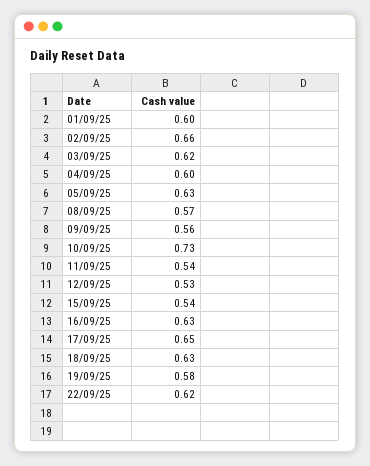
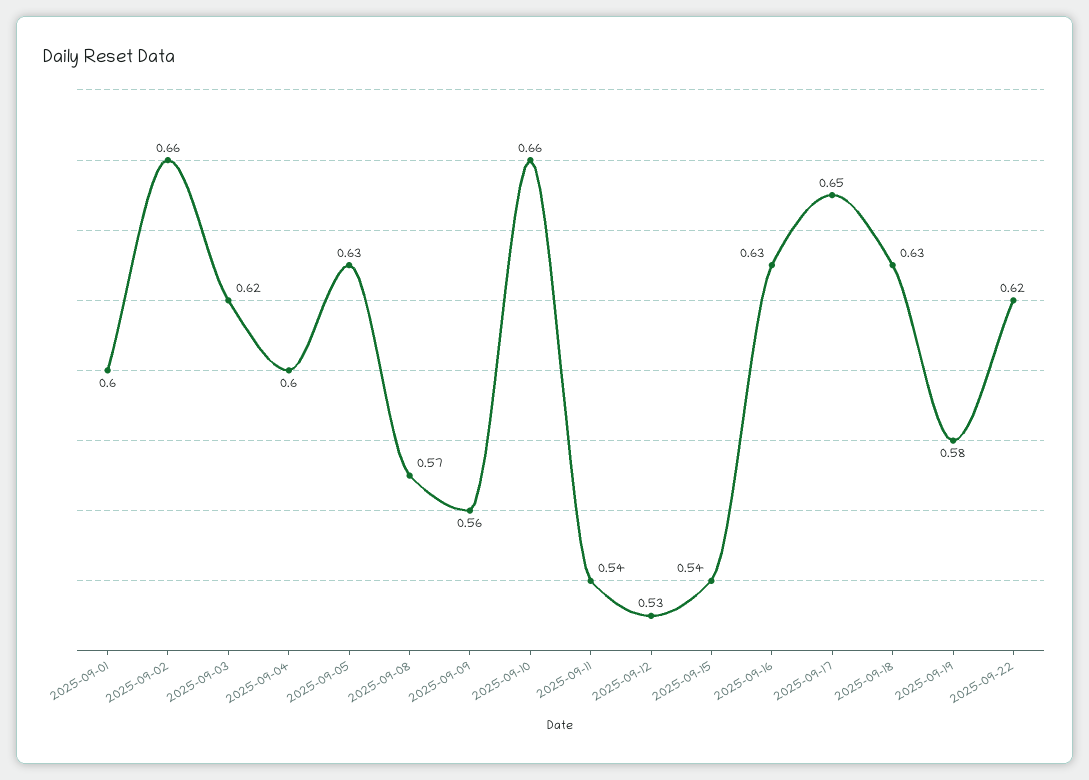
  {
    "01/09/25": 0.6,
    "02/09/25": 0.66,
    "03/09/25": 0.62,
    "04/09/25": 0.6,
    "05/09/25": 0.63,
    "08/09/25": 0.57,
    "09/09/25": 0.56,
-   "10/09/25": 0.73,
+   "10/09/25": 0.66,
    "11/09/25": 0.54,
    "12/09/25": 0.53,
    "15/09/25": 0.54,
    "16/09/25": 0.63,
    "17/09/25": 0.65,
    "18/09/25": 0.63,
    "19/09/25": 0.58,
    "22/09/25": 0.62
  }

